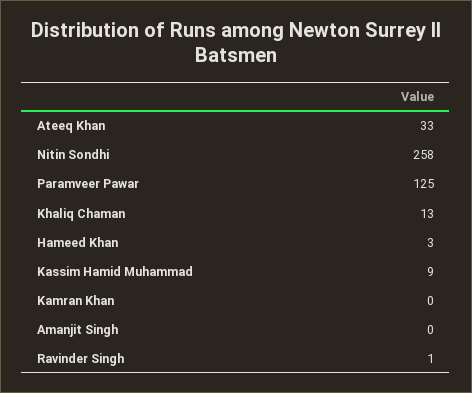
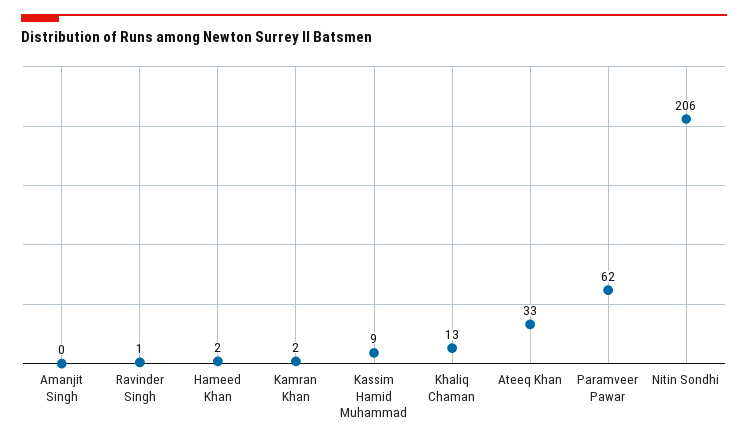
  {
    "Ateeq Khan": 33,
-   "Nitin Sondhi": 258,
+   "Nitin Sondhi": 206,
-   "Paramveer Pawar": 125,
+   "Paramveer Pawar": 62,
    "Khaliq Chaman": 13,
-   "Hameed Khan": 3,
+   "Hameed Khan": 2,
    "Kassim Hamid Muhammad": 9,
-   "Kamran Khan": 0,
+   "Kamran Khan": 2,
    "Amanjit Singh": 0,
    "Ravinder Singh": 1
  }

